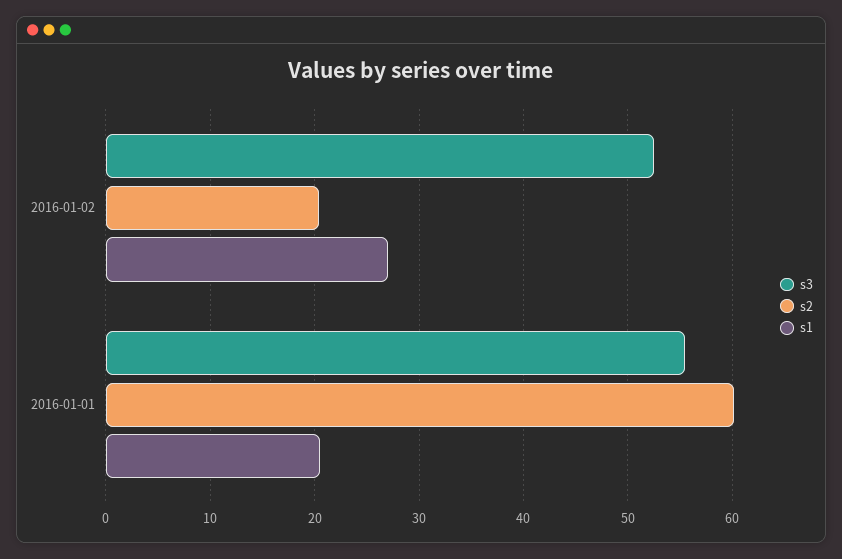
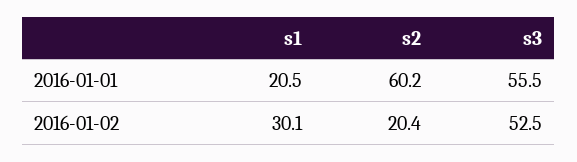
  {
    "s3": {
      "2016-01-02": 52.5,
      "2016-01-01": 55.5
    },
    "s2": {
      "2016-01-02": 20.4,
      "2016-01-01": 60.2
    },
    "s1": {
-     "2016-01-02": 27,
+     "2016-01-02": 30.1,
      "2016-01-01": 20.5
    }
  }

